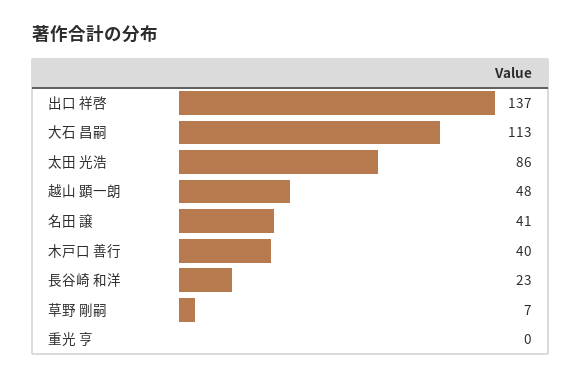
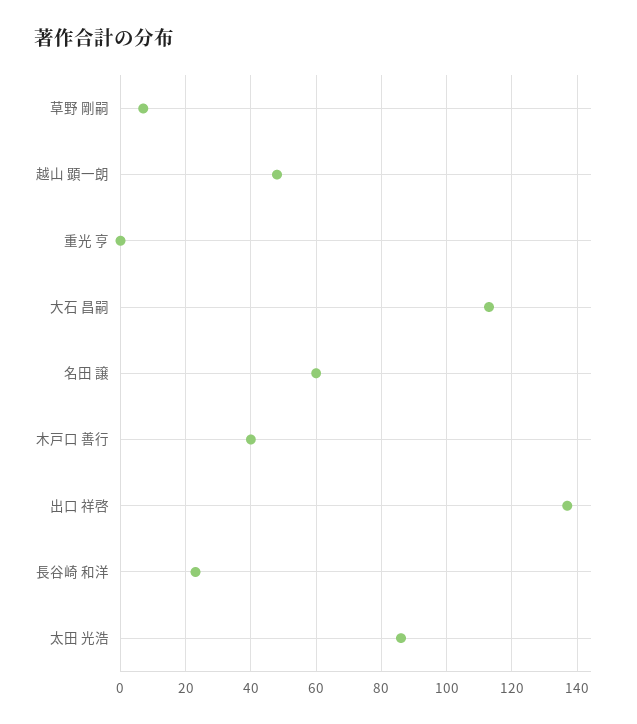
  {
    "出口 祥啓": 137,
    "大石 昌嗣": 113,
    "太田 光浩": 86,
    "越山 顕一朗": 48,
-   "名田 譲": 41,
+   "名田 譲": 60,
    "木戸口 善行": 40,
    "長谷崎 和洋": 23,
    "草野 剛嗣": 7,
    "重光 亨": 0
  }

